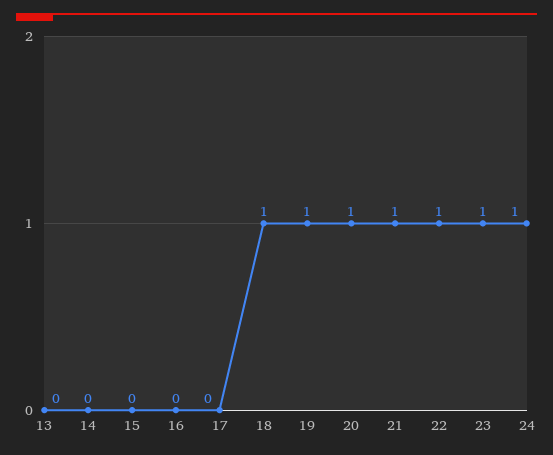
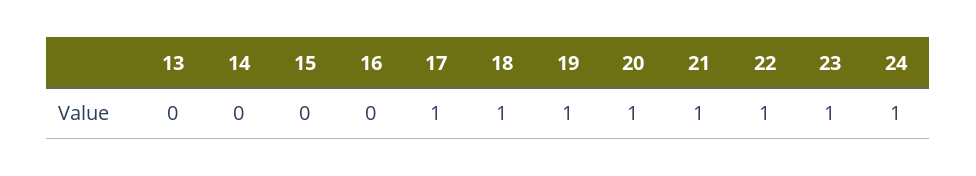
  {
    "13": 0,
    "14": 0,
    "15": 0,
    "16": 0,
-   "17": 0,
+   "17": 1,
    "18": 1,
    "19": 1,
    "20": 1,
    "21": 1,
    "22": 1,
    "23": 1,
    "24": 1
  }

